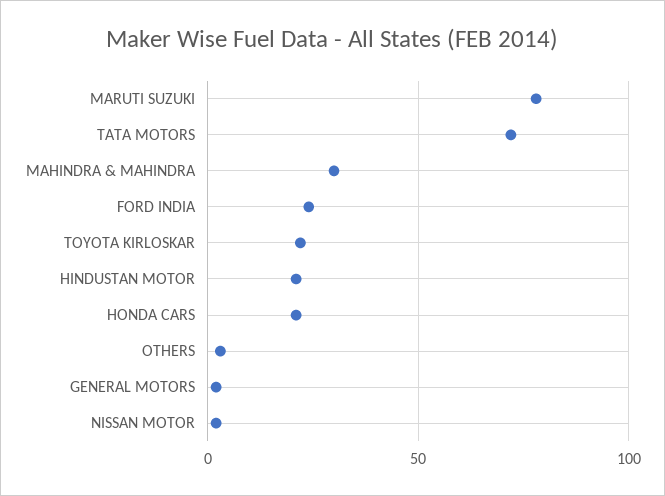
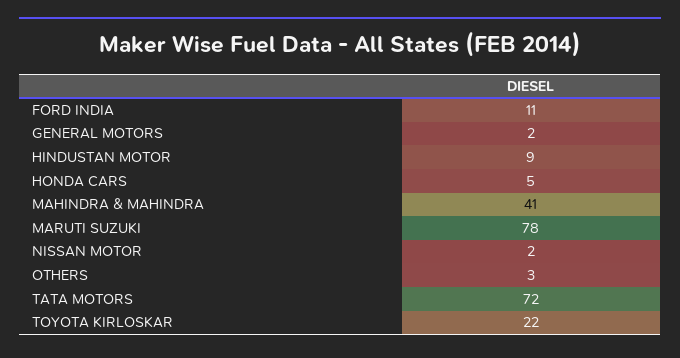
  {
    "MARUTI SUZUKI": 78,
    "TATA MOTORS": 72,
-   "MAHINDRA & MAHINDRA": 30,
+   "MAHINDRA & MAHINDRA": 41,
-   "FORD INDIA": 25,
+   "FORD INDIA": 11,
    "TOYOTA KIRLOSKAR": 22,
-   "HINDUSTAN MOTOR": 20,
+   "HINDUSTAN MOTOR": 9,
-   "HONDA CARS": 20,
+   "HONDA CARS": 5,
    "OTHERS": 3,
    "GENERAL MOTORS": 2,
    "NISSAN MOTOR": 2
  }

